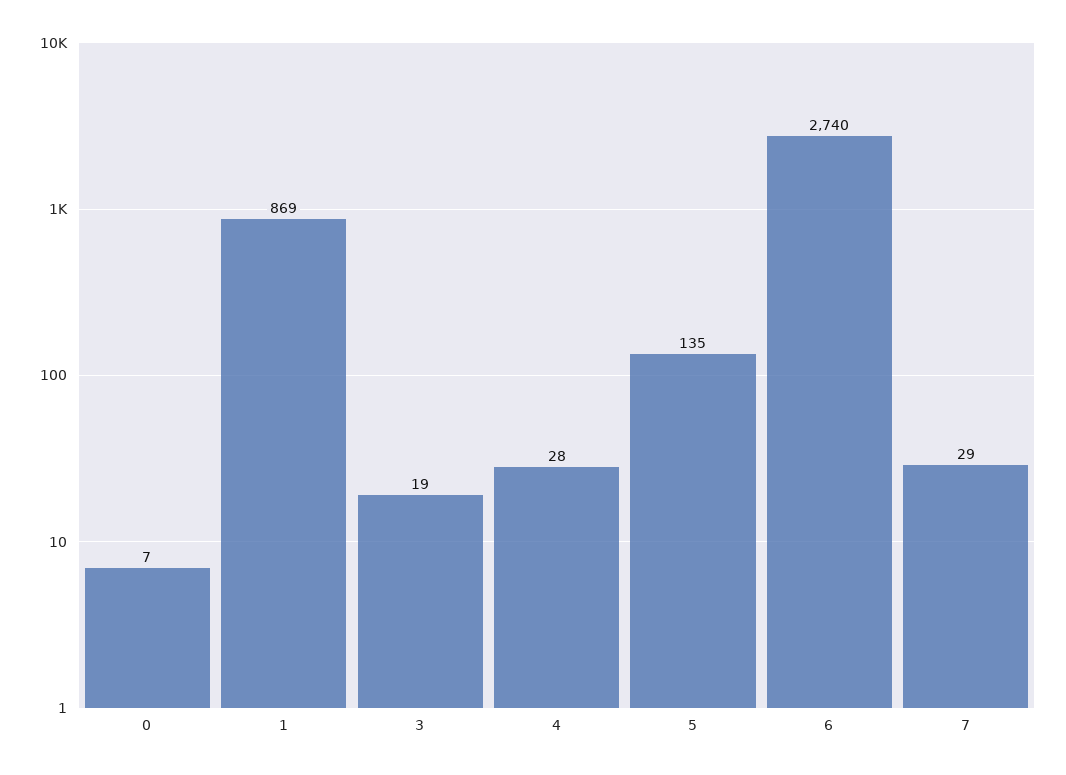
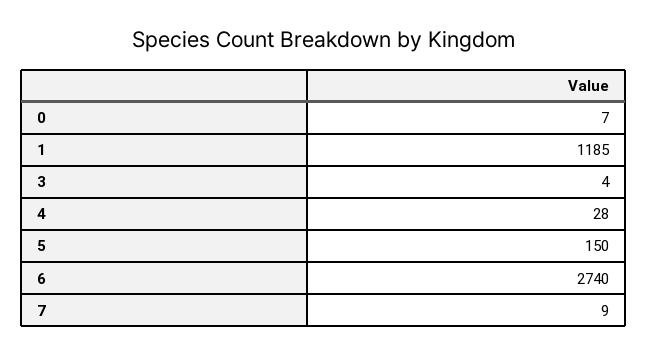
  {
    "0": 7,
-   "1": 869,
+   "1": 1185,
-   "3": 19,
+   "3": 4,
    "4": 28,
-   "5": 135,
+   "5": 150,
    "6": 2740,
-   "7": 29
+   "7": 9
  }

